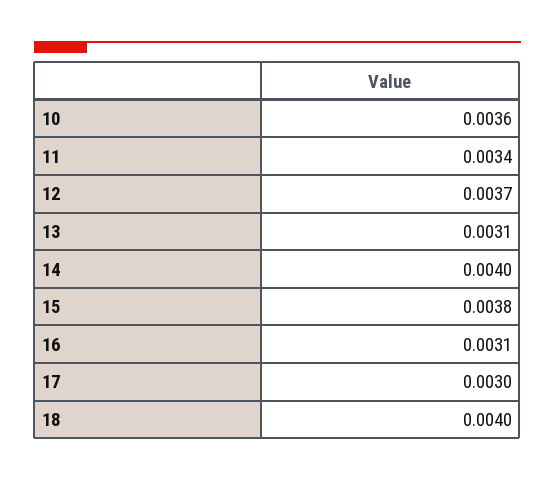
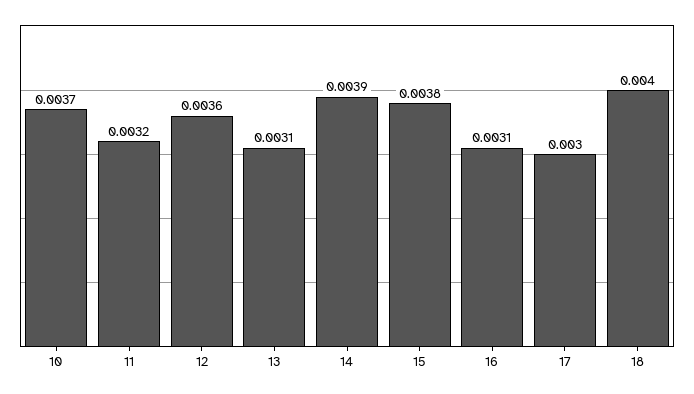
  {
-   "10": 0.0036,
+   "10": 0.0037,
-   "11": 0.0034,
+   "11": 0.0032,
-   "12": 0.0037,
+   "12": 0.0036,
    "13": 0.0031,
-   "14": 0.004,
+   "14": 0.0039,
    "15": 0.0038,
    "16": 0.0031,
    "17": 0.003,
    "18": 0.004
  }

